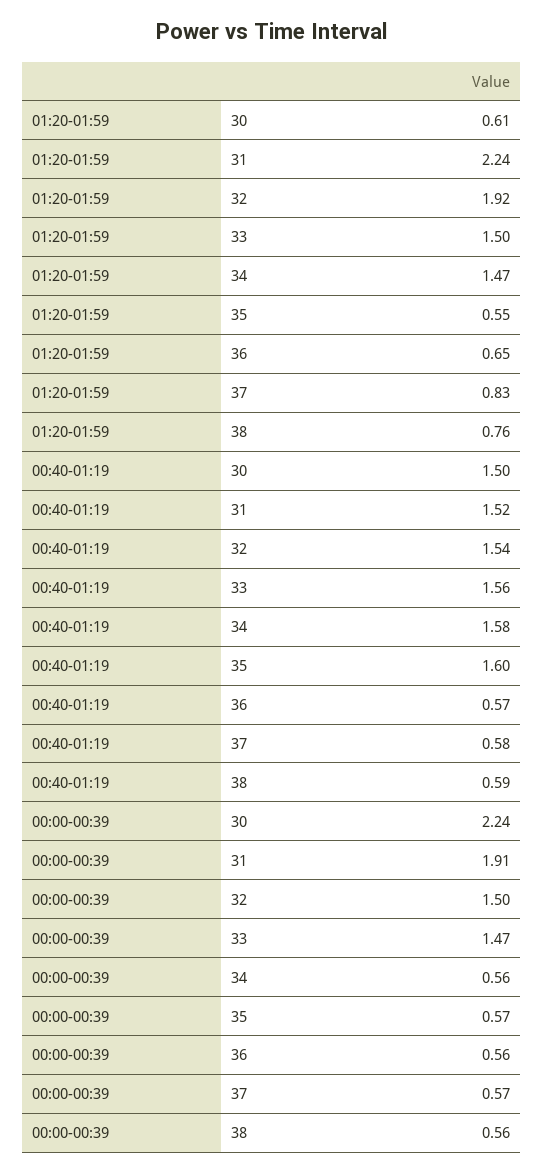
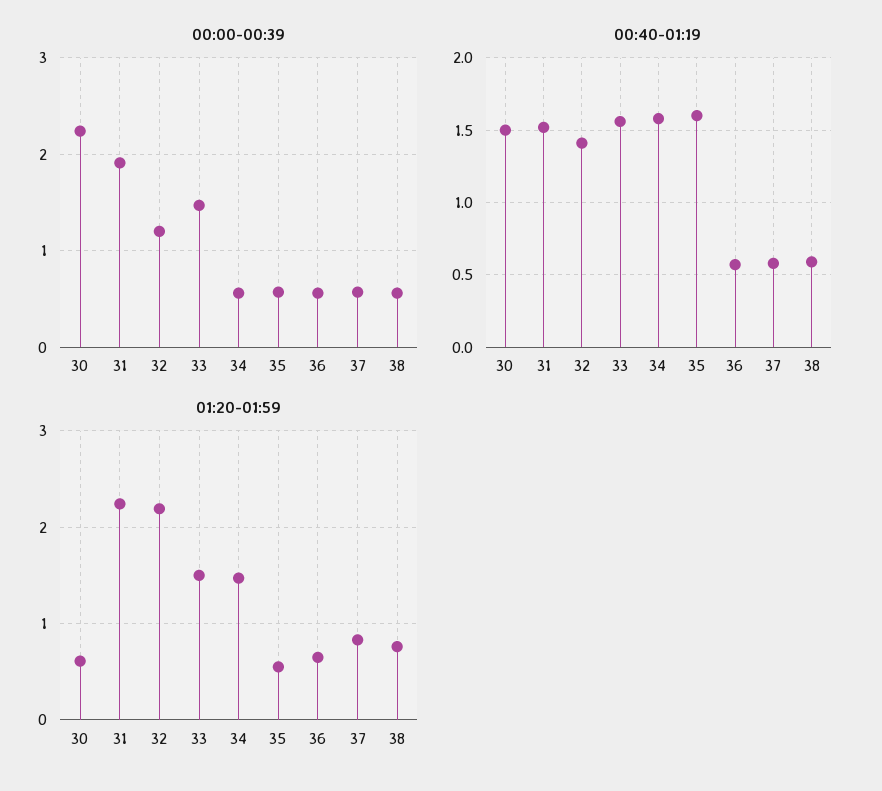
  {
    "01:20-01:59": {
      "30": 0.61,
      "31": 2.24,
-     "32": 1.92,
+     "32": 2.2,
      "33": 1.5,
      "34": 1.47,
      "35": 0.55,
      "36": 0.65,
      "37": 0.83,
      "38": 0.76
    },
    "00:40-01:19": {
      "30": 1.5,
      "31": 1.52,
-     "32": 1.54,
+     "32": 1.4,
      "33": 1.56,
      "34": 1.58,
      "35": 1.6,
      "36": 0.57,
      "37": 0.58,
      "38": 0.59
    },
    "00:00-00:39": {
      "30": 2.24,
      "31": 1.91,
-     "32": 1.5,
+     "32": 1.2,
      "33": 1.47,
      "34": 0.56,
      "35": 0.57,
      "36": 0.56,
      "37": 0.57,
      "38": 0.56
    }
  }

